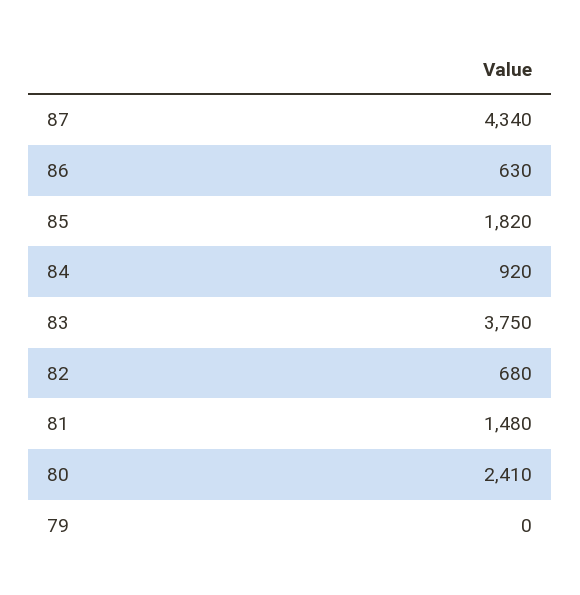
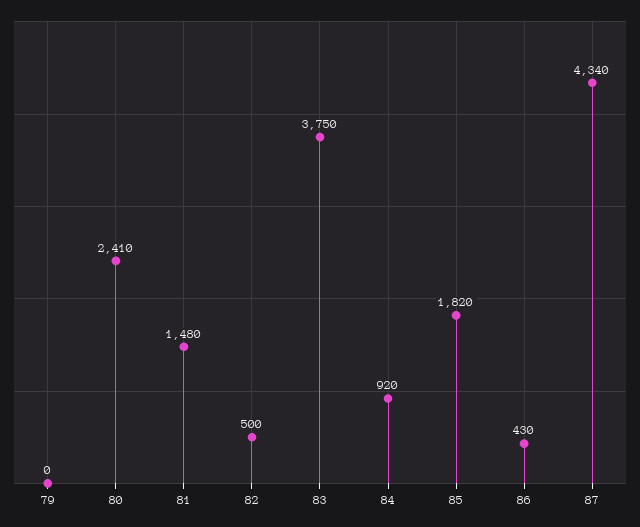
  {
    "87": 4340,
-   "86": 630,
+   "86": 430,
    "85": 1820,
    "84": 920,
    "83": 3750,
-   "82": 680,
+   "82": 500,
    "81": 1480,
    "80": 2410,
    "79": 0
  }

